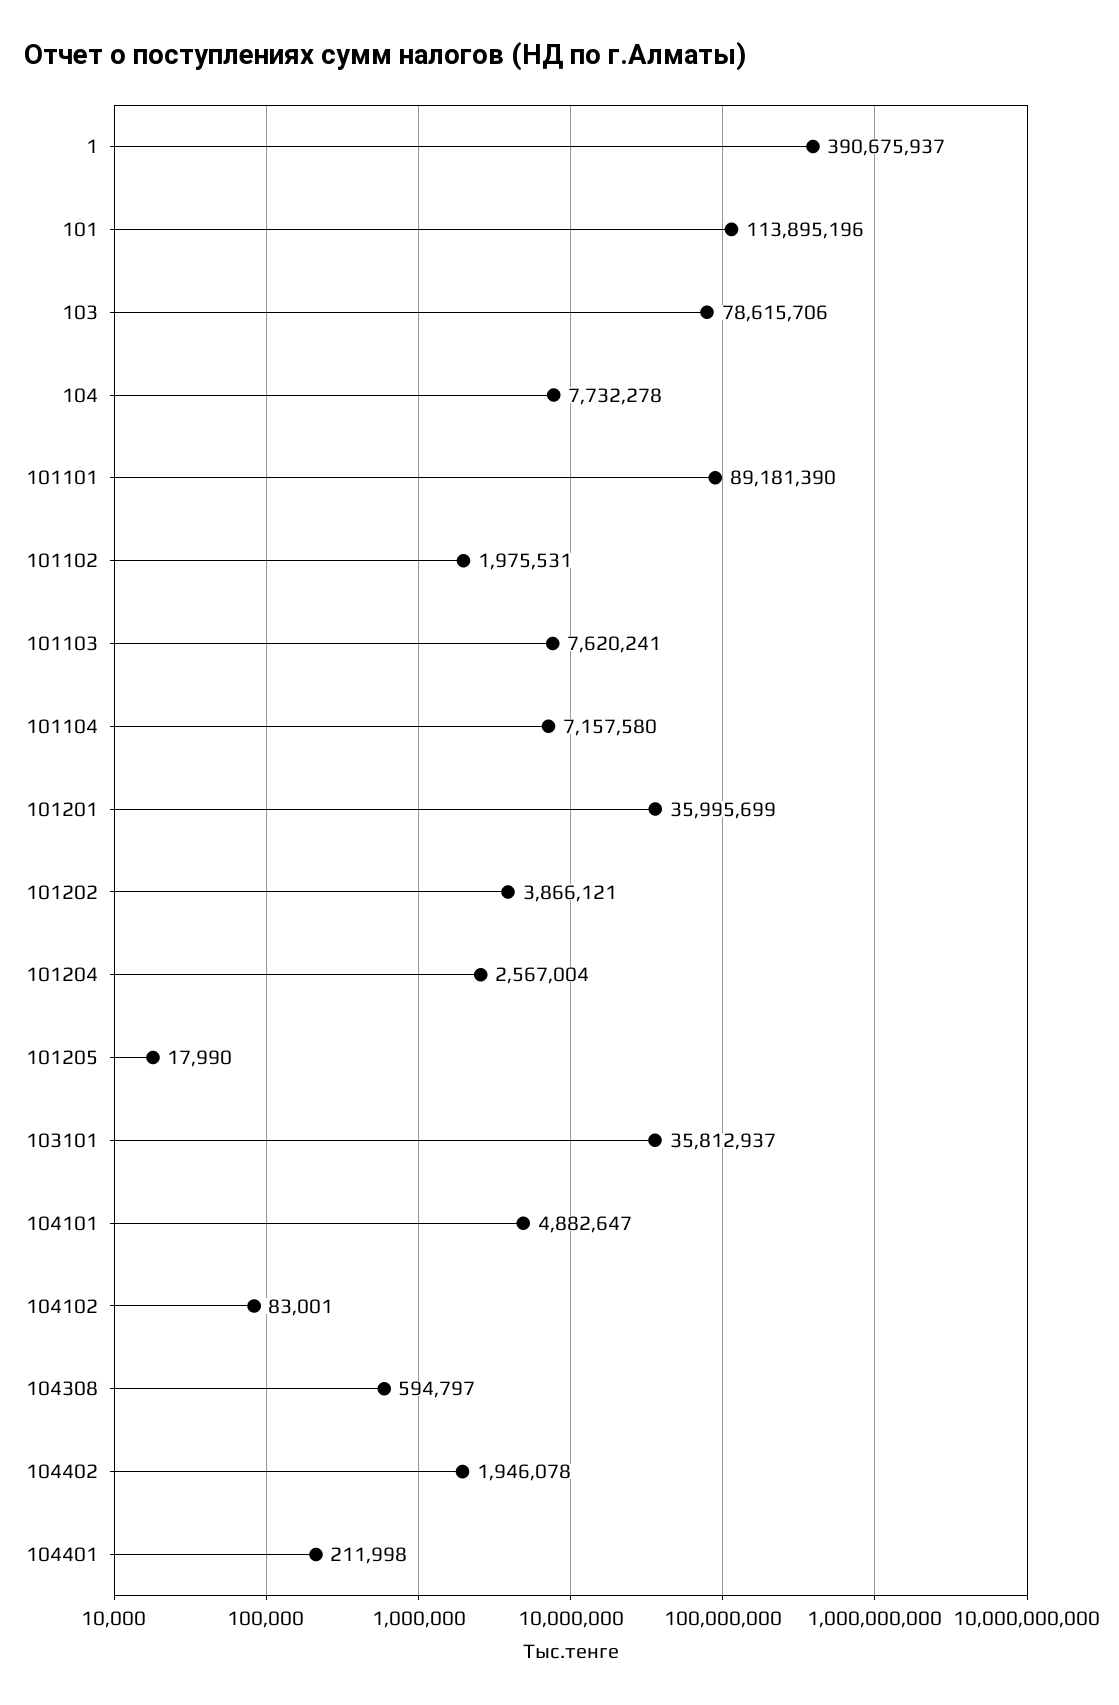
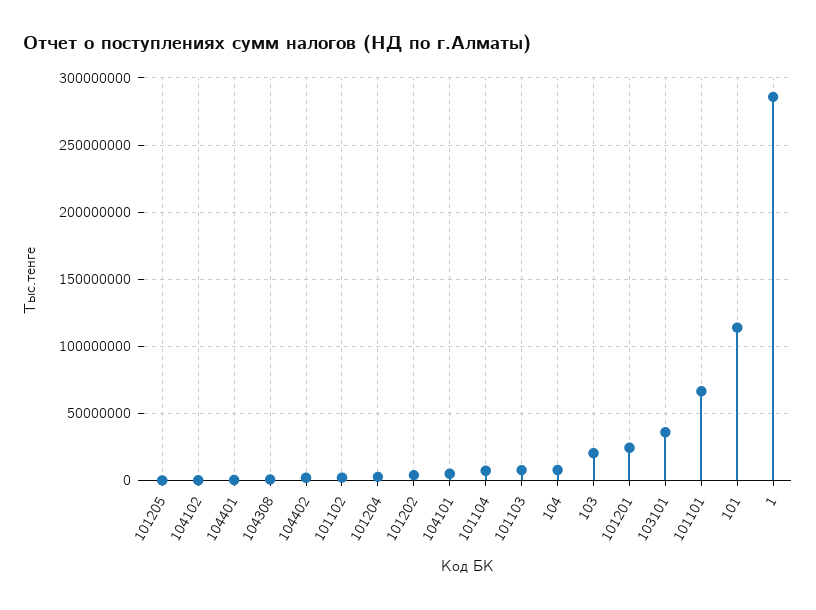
  {
-   "1": 390675937,
+   "1": 285000000,
    "101": 113895196,
-   "103": 78615706,
+   "103": 20000000,
    "104": 7732278,
-   "101101": 89181390,
+   "101101": 65000000,
    "101102": 1975531,
    "101103": 7620241,
    "101104": 7157580,
-   "101201": 35995699,
+   "101201": 25000000,
    "101202": 3866121,
    "101204": 2567004,
    "101205": 17990,
    "103101": 35812937,
    "104101": 4882647,
    "104102": 83001,
    "104308": 594797,
    "104402": 1946078,
    "104401": 211998
  }

